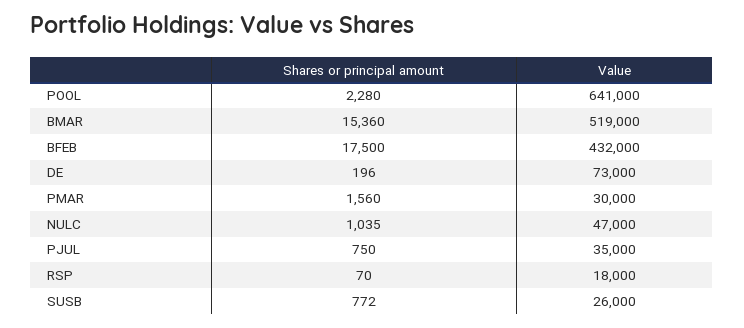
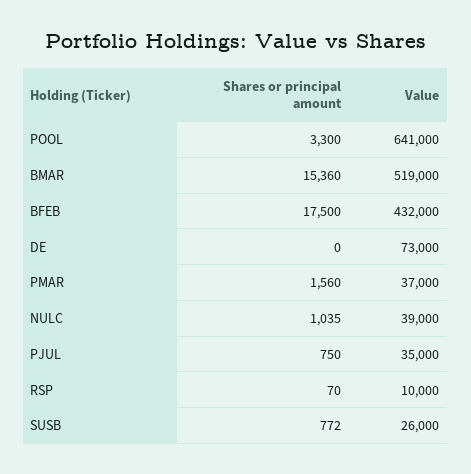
  {
    "Shares or principal amount": {
-     "POOL": 2280,
+     "POOL": 3300,
      "BMAR": 15360,
      "BFEB": 17500,
-     "DE": 196,
+     "DE": 0,
      "PMAR": 1560,
      "NULC": 1035,
      "PJUL": 750,
      "RSP": 70,
      "SUSB": 772
    },
    "Value": {
      "POOL": 641000,
      "BMAR": 519000,
      "BFEB": 432000,
      "DE": 73000,
-     "PMAR": 30000,
+     "PMAR": 37000,
-     "NULC": 47000,
+     "NULC": 39000,
      "PJUL": 35000,
-     "RSP": 18000,
+     "RSP": 10000,
      "SUSB": 26000
    }
  }

